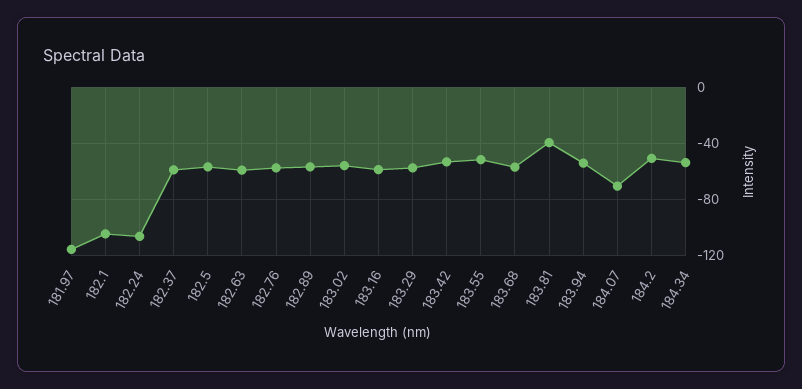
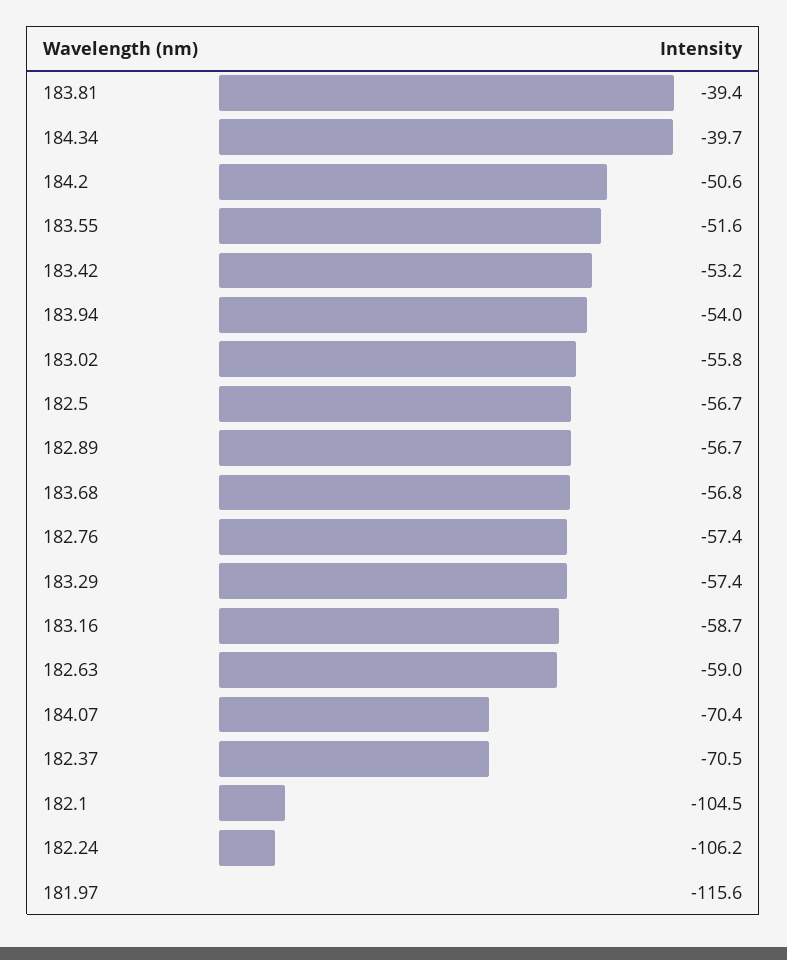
  {
    "181.97": -115.6,
    "182.1": -104.5,
    "182.24": -106.2,
-   "182.37": -60,
+   "182.37": -70.5,
    "182.5": -56.7,
    "182.63": -59,
    "182.76": -57.4,
    "182.89": -56.7,
    "183.02": -55.8,
    "183.16": -58.7,
    "183.29": -57.4,
    "183.42": -53.2,
    "183.55": -51.6,
    "183.68": -56.8,
    "183.81": -39.4,
    "183.94": -54,
    "184.07": -70.4,
    "184.2": -50.6,
-   "184.34": -55
+   "184.34": -39.7
  }

